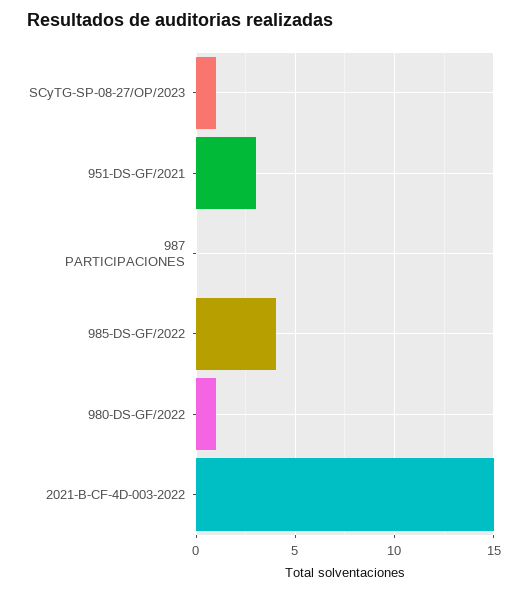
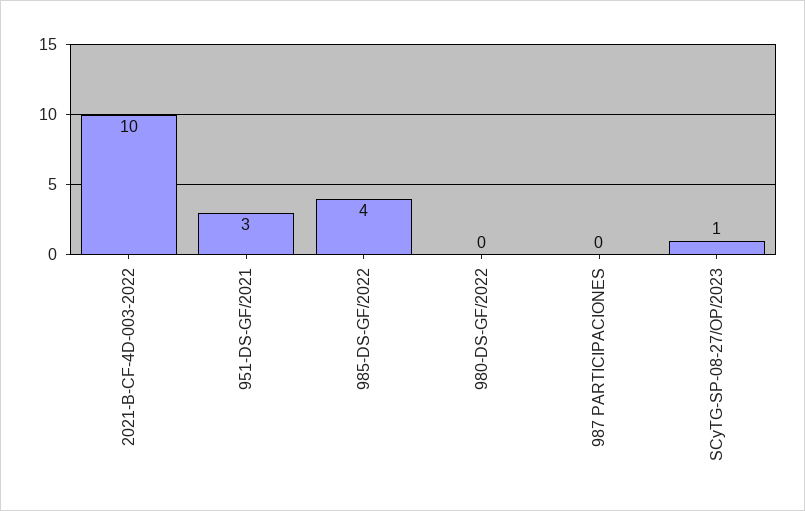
  {
    "SCyTG-SP-08-27/OP/2023": 1,
    "951-DS-GF/2021": 3,
    "987 PARTICIPACIONES": 0,
    "985-DS-GF/2022": 4,
-   "980-DS-GF/2022": 1,
+   "980-DS-GF/2022": 0,
-   "2021-B-CF-4D-003-2022": 15
+   "2021-B-CF-4D-003-2022": 10
  }

